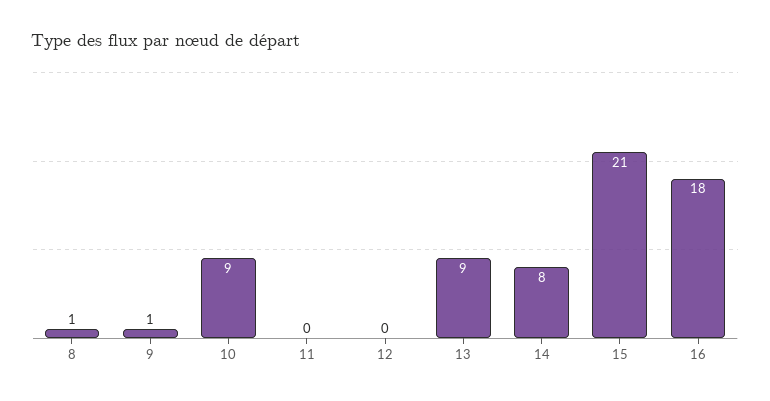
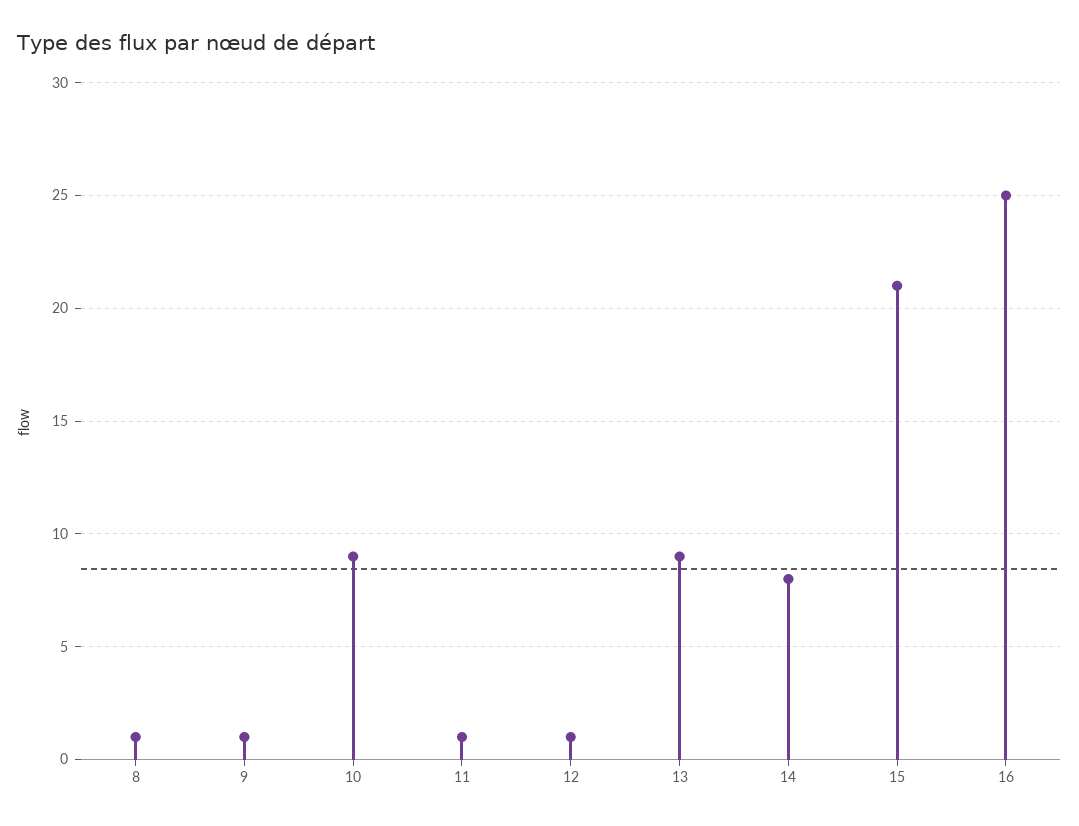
  {
    "8": 1,
    "9": 1,
    "10": 9,
-   "11": 0,
+   "11": 1,
-   "12": 0,
+   "12": 1,
    "13": 9,
    "14": 8,
    "15": 21,
-   "16": 18
+   "16": 25
  }

